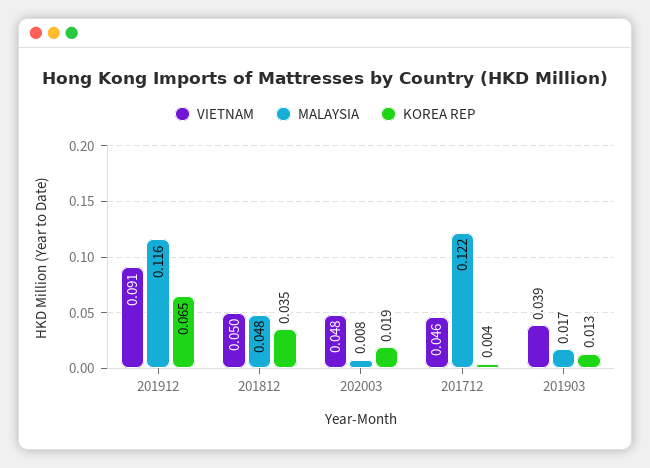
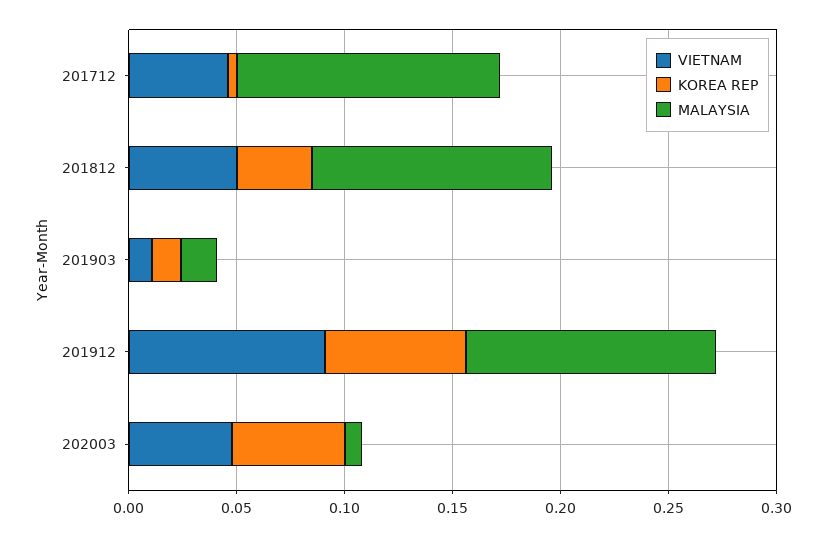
  {
    "VIETNAM": {
      "201912": 0.091,
      "201812": 0.05,
      "202003": 0.048,
      "201712": 0.046,
-     "201903": 0.039
+     "201903": 0.01
    },
    "MALAYSIA": {
      "201912": 0.116,
-     "201812": 0.048,
+     "201812": 0.11,
      "202003": 0.008,
      "201712": 0.122,
      "201903": 0.017
    },
    "KOREA REP": {
      "201912": 0.065,
      "201812": 0.035,
-     "202003": 0.019,
+     "202003": 0.05,
      "201712": 0.004,
      "201903": 0.013
    }
  }

